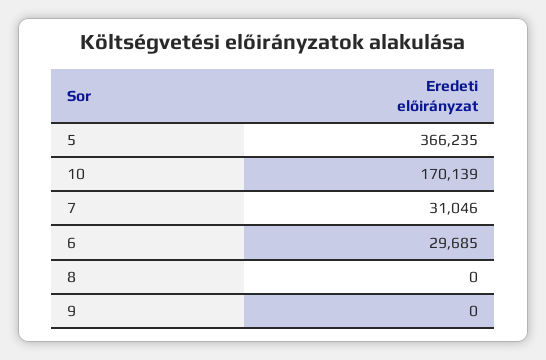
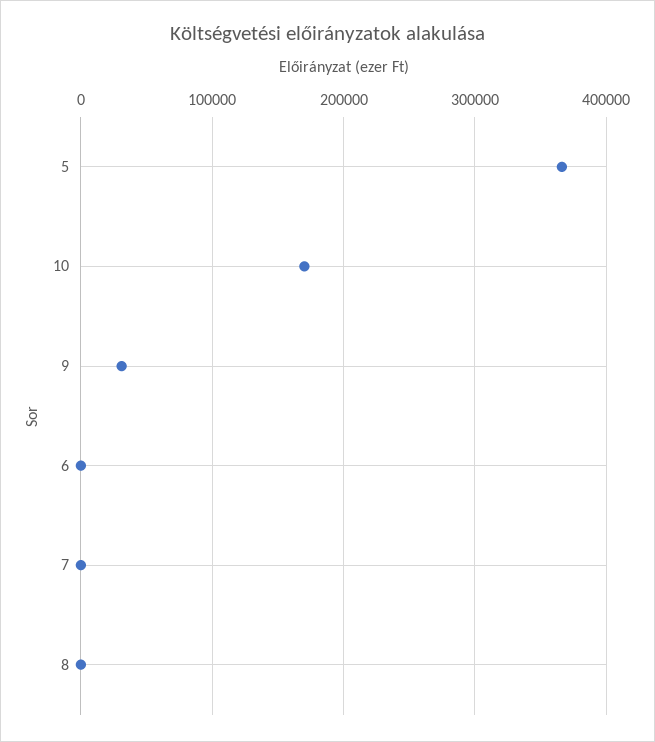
  {
    "5": 366235,
    "10": 170139,
-   "7": 31046,
+   "7": 0,
-   "6": 29685,
+   "6": 0,
    "8": 0,
-   "9": 0
+   "9": 30000
  }

